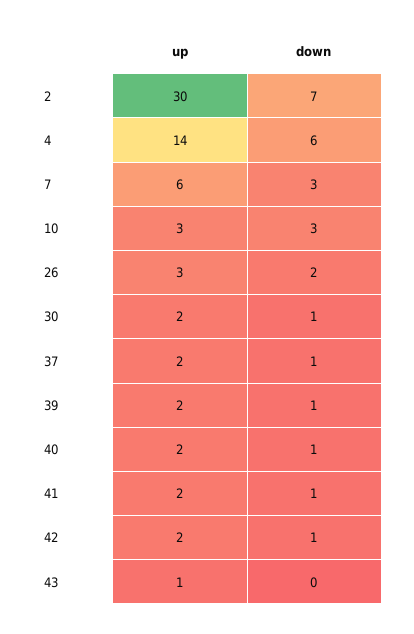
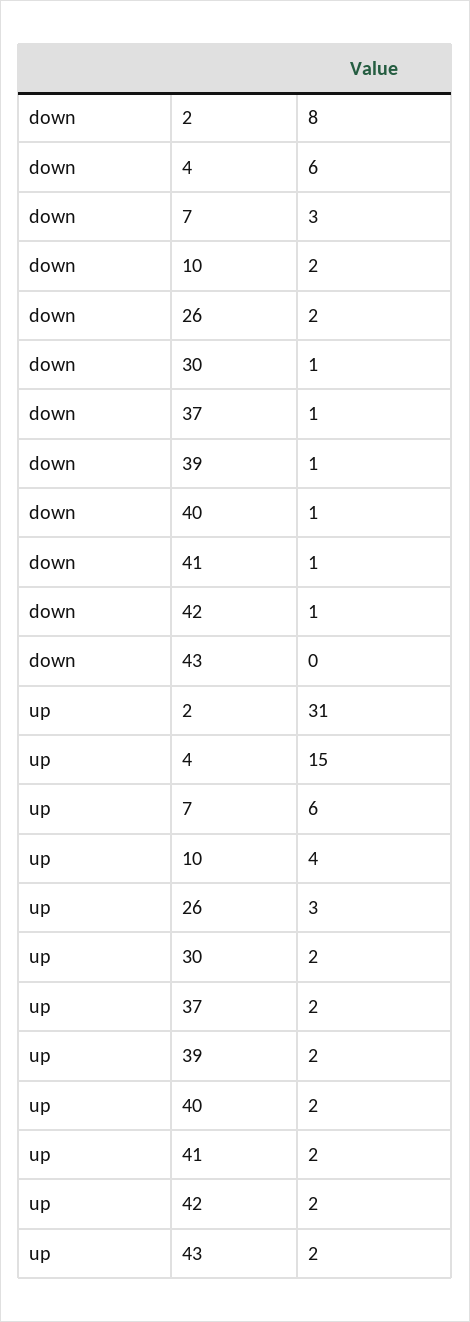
  {
    "up": {
-     "2": 30,
+     "2": 31,
-     "4": 14,
+     "4": 15,
      "7": 6,
-     "10": 3,
+     "10": 4,
      "26": 3,
      "30": 2,
      "37": 2,
      "39": 2,
      "40": 2,
      "41": 2,
      "42": 2,
-     "43": 1
+     "43": 2
    },
    "down": {
-     "2": 7,
+     "2": 8,
      "4": 6,
      "7": 3,
-     "10": 3,
+     "10": 2,
      "26": 2,
      "30": 1,
      "37": 1,
      "39": 1,
      "40": 1,
      "41": 1,
      "42": 1,
      "43": 0
    }
  }

